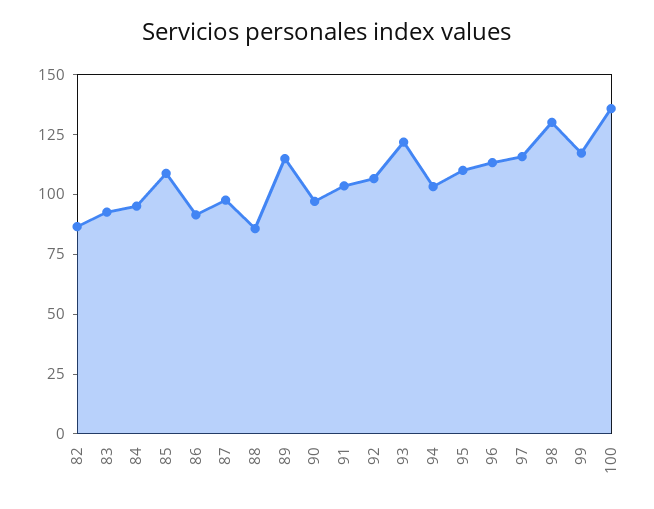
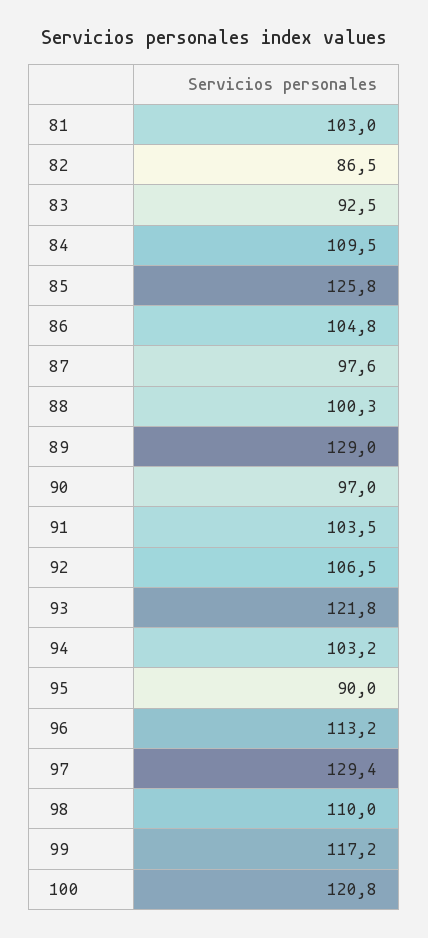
  {
    "82": 86.5,
    "83": 92.5,
-   "84": 95,
+   "84": 109.5,
-   "85": 110,
+   "85": 125.8,
-   "86": 90,
+   "86": 104.8,
    "87": 97.6,
-   "88": 85,
+   "88": 100.3,
-   "89": 115,
+   "89": 129,
    "90": 97,
    "91": 103.5,
    "92": 106.5,
    "93": 121.8,
    "94": 103.2,
-   "95": 110,
+   "95": 90,
    "96": 113.2,
-   "97": 115,
+   "97": 129.4,
-   "98": 130,
+   "98": 110,
    "99": 117.2,
-   "100": 135
+   "100": 120.8,
+   "81": 103
  }

